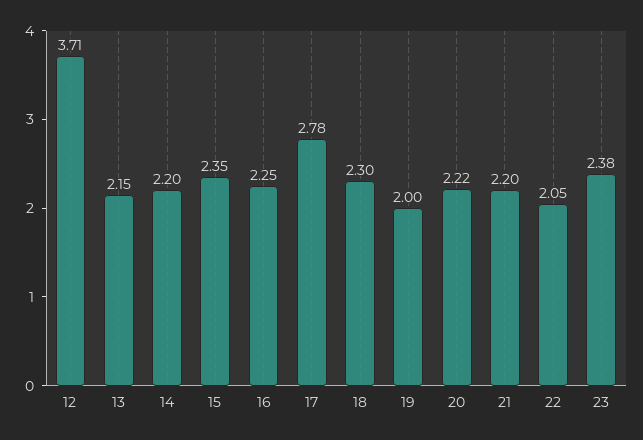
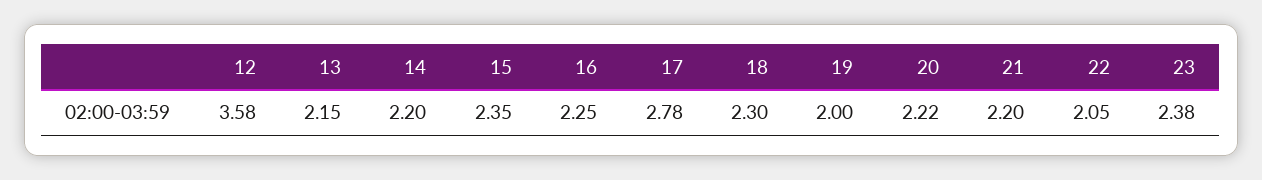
  {
-   "12": 3.71,
+   "12": 3.58,
    "13": 2.15,
    "14": 2.2,
    "15": 2.35,
    "16": 2.25,
    "17": 2.78,
    "18": 2.3,
    "19": 2,
    "20": 2.22,
    "21": 2.2,
    "22": 2.05,
    "23": 2.38
  }

